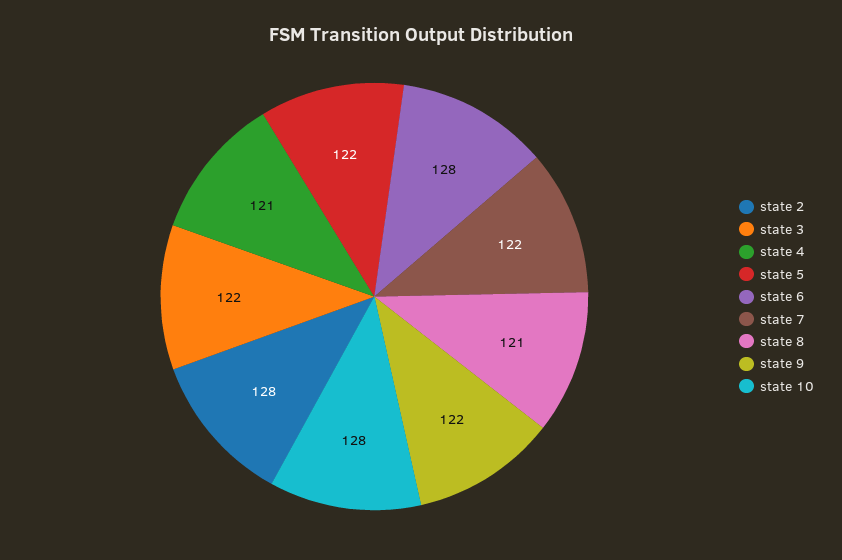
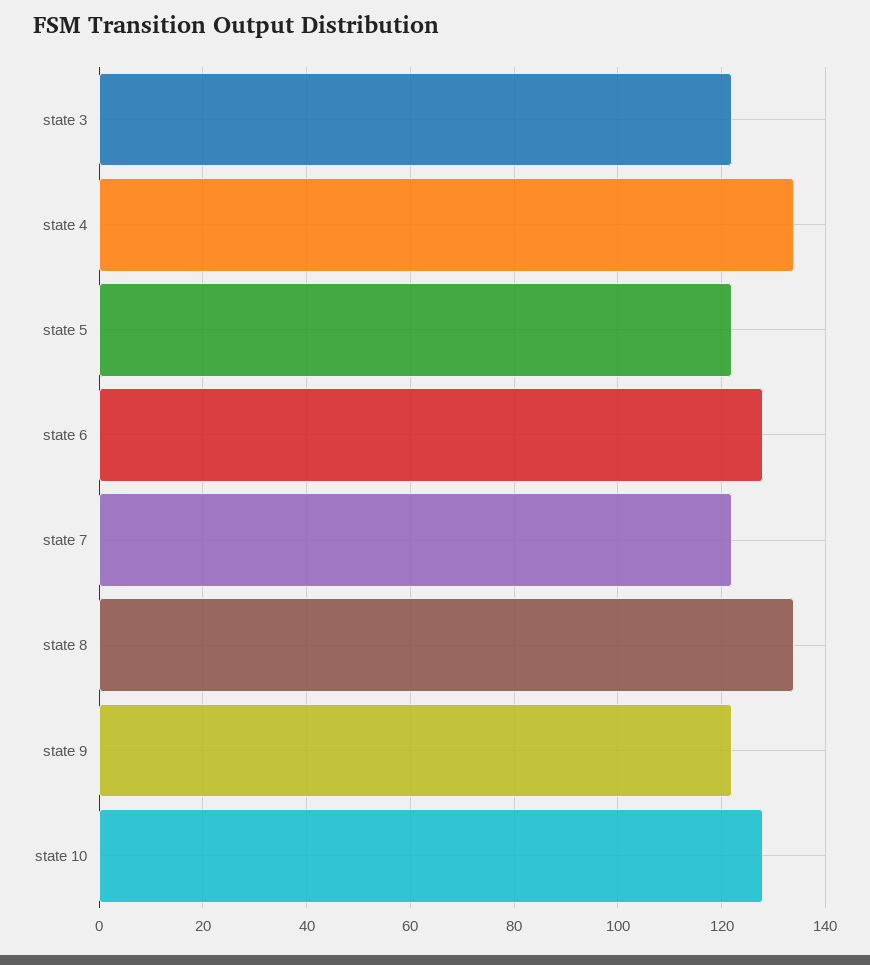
  {
-   "state 2": 128,
    "state 3": 122,
-   "state 4": 121,
+   "state 4": 135,
    "state 5": 122,
    "state 6": 128,
    "state 7": 122,
-   "state 8": 121,
+   "state 8": 135,
    "state 9": 122,
    "state 10": 128
  }

